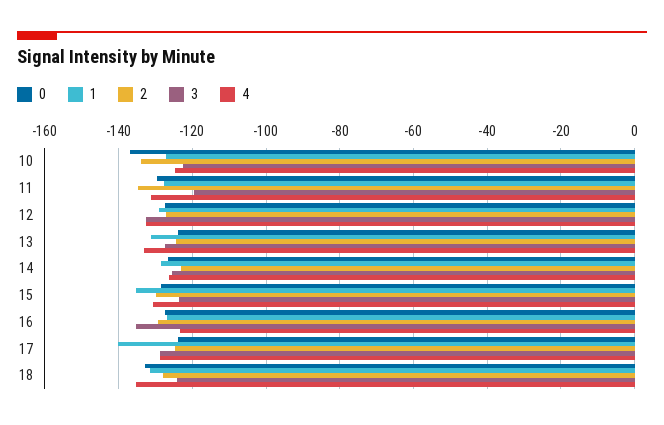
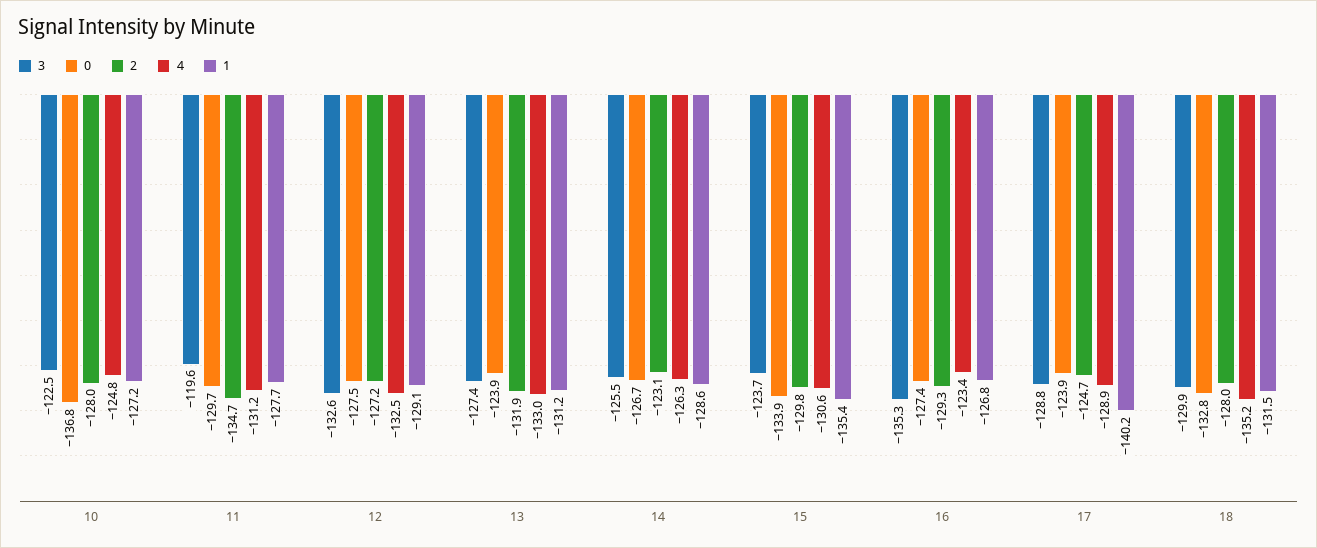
  {
    "0": {
      "10": -136.8,
      "11": -129.7,
      "12": -127.5,
      "13": -123.9,
      "14": -126.7,
-     "15": -128,
+     "15": -133.9,
      "16": -127.4,
      "17": -123.9,
      "18": -132.8
    },
    "1": {
      "10": -127.2,
      "11": -127.7,
      "12": -129.1,
      "13": -131.2,
      "14": -128.6,
      "15": -135.4,
      "16": -126.8,
      "17": -140.2,
      "18": -131.5
    },
    "2": {
-     "10": -134,
+     "10": -128,
      "11": -134.7,
      "12": -127.2,
-     "13": -124,
+     "13": -131.9,
      "14": -123.1,
      "15": -129.8,
      "16": -129.3,
      "17": -124.7,
      "18": -128
    },
    "3": {
      "10": -122.5,
      "11": -119.6,
      "12": -132.6,
      "13": -127.4,
      "14": -125.5,
      "15": -123.7,
      "16": -135.3,
      "17": -128.8,
-     "18": -124
+     "18": -129.9
    },
    "4": {
      "10": -124.8,
      "11": -131.2,
      "12": -132.5,
      "13": -133,
      "14": -126.3,
      "15": -130.6,
      "16": -123.4,
      "17": -128.9,
      "18": -135.2
    }
  }

